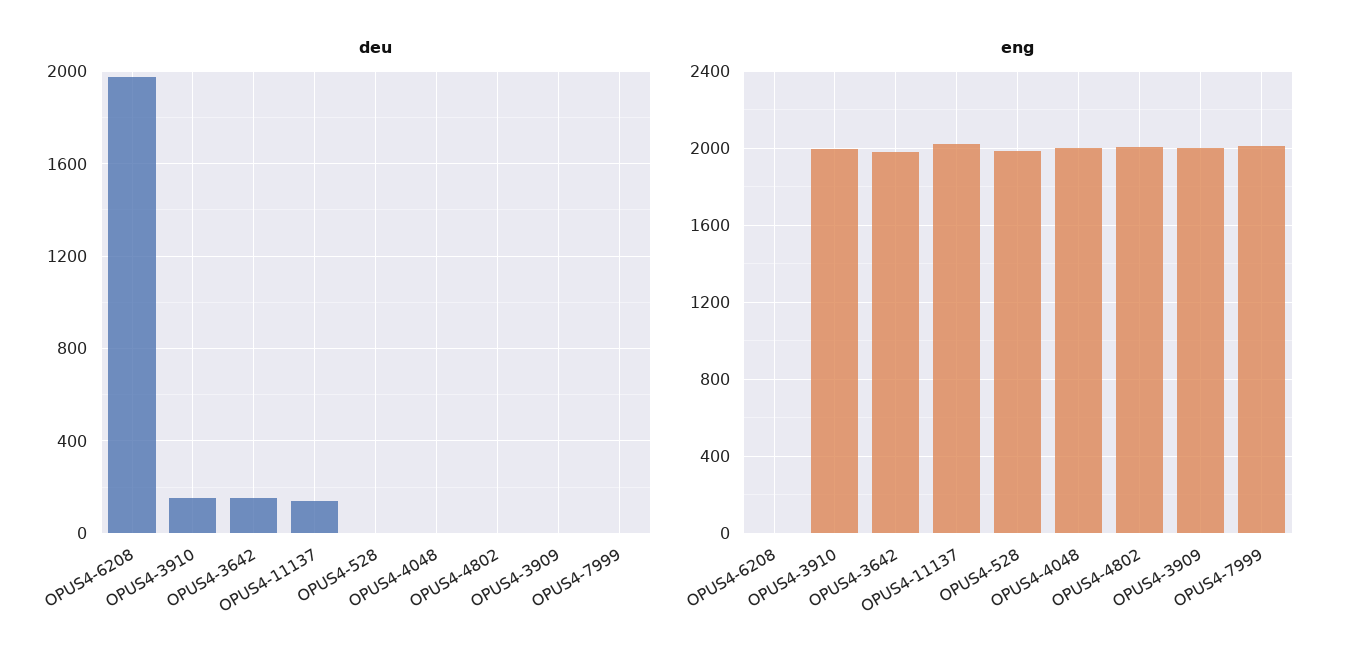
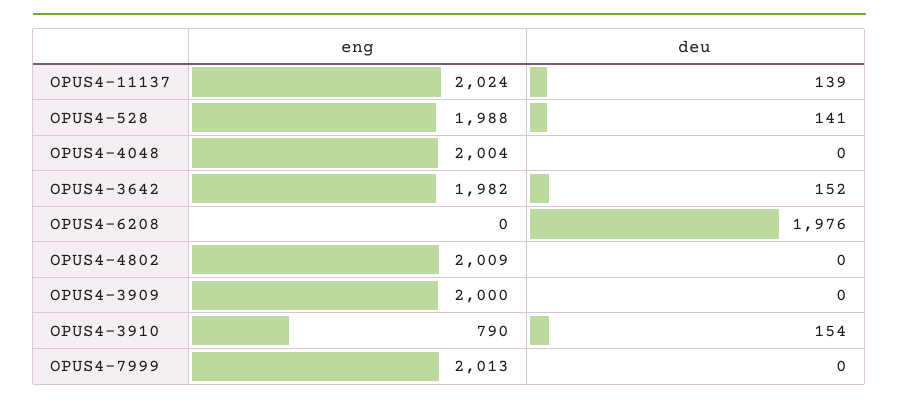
  {
    "deu": {
      "OPUS4-6208": 1976,
      "OPUS4-3910": 154,
      "OPUS4-3642": 152,
      "OPUS4-11137": 139,
-     "OPUS4-528": 0,
+     "OPUS4-528": 141,
      "OPUS4-4048": 0,
      "OPUS4-4802": 0,
      "OPUS4-3909": 0,
      "OPUS4-7999": 0
    },
    "eng": {
      "OPUS4-6208": 0,
-     "OPUS4-3910": 2000,
+     "OPUS4-3910": 790,
      "OPUS4-3642": 1982,
      "OPUS4-11137": 2024,
      "OPUS4-528": 1988,
      "OPUS4-4048": 2004,
      "OPUS4-4802": 2009,
      "OPUS4-3909": 2000,
      "OPUS4-7999": 2013
    }
  }

